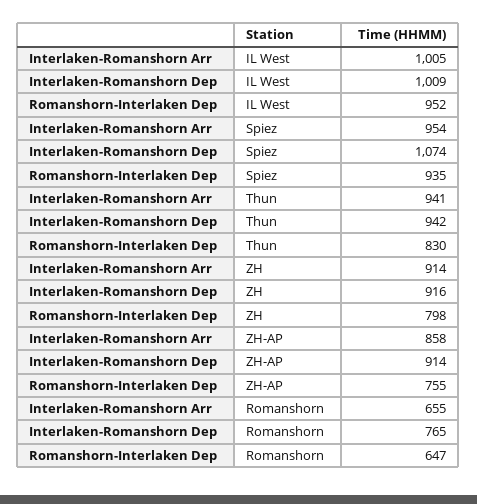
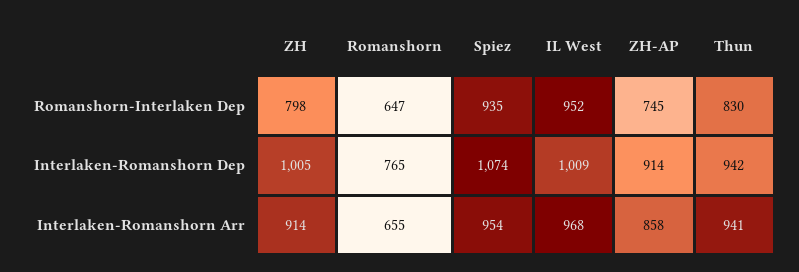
  {
    "Interlaken-Romanshorn Arr": {
-     "IL West": 1005,
+     "IL West": 968,
      "Spiez": 954,
      "Thun": 941,
      "ZH": 914,
      "ZH-AP": 858,
      "Romanshorn": 655
    },
    "Interlaken-Romanshorn Dep": {
      "IL West": 1009,
      "Spiez": 1074,
      "Thun": 942,
-     "ZH": 916,
+     "ZH": 1005,
      "ZH-AP": 914,
      "Romanshorn": 765
    },
    "Romanshorn-Interlaken Dep": {
      "IL West": 952,
      "Spiez": 935,
      "Thun": 830,
      "ZH": 798,
-     "ZH-AP": 755,
+     "ZH-AP": 745,
      "Romanshorn": 647
    }
  }

